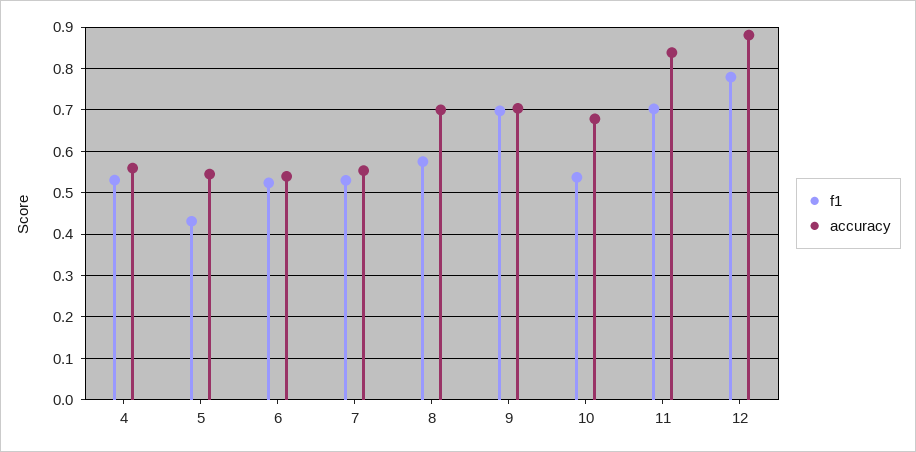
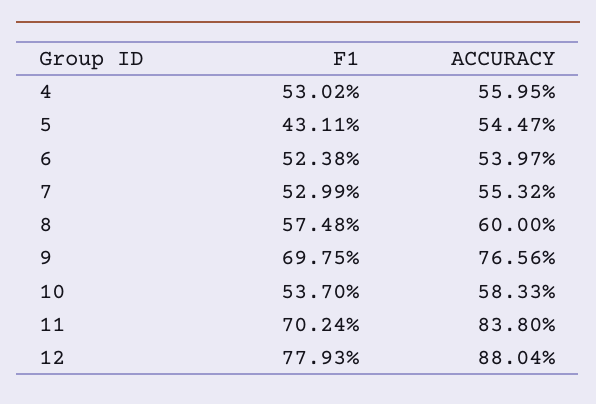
  {
    "f1": {
      "4": 0.5302,
      "5": 0.4311,
      "6": 0.5238,
      "7": 0.5299,
      "8": 0.5748,
      "9": 0.6975,
      "10": 0.537,
      "11": 0.7024,
      "12": 0.7793
    },
    "accuracy": {
      "4": 0.5595,
      "5": 0.5447,
      "6": 0.5397,
      "7": 0.5532,
-     "8": 0.7,
+     "8": 0.6,
-     "9": 0.7,
+     "9": 0.7656,
-     "10": 0.68,
+     "10": 0.5833,
      "11": 0.838,
      "12": 0.8804
    }
  }

